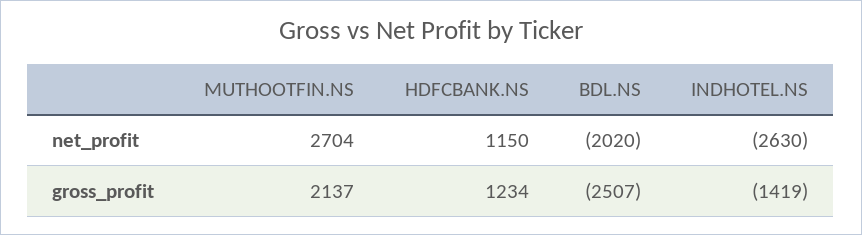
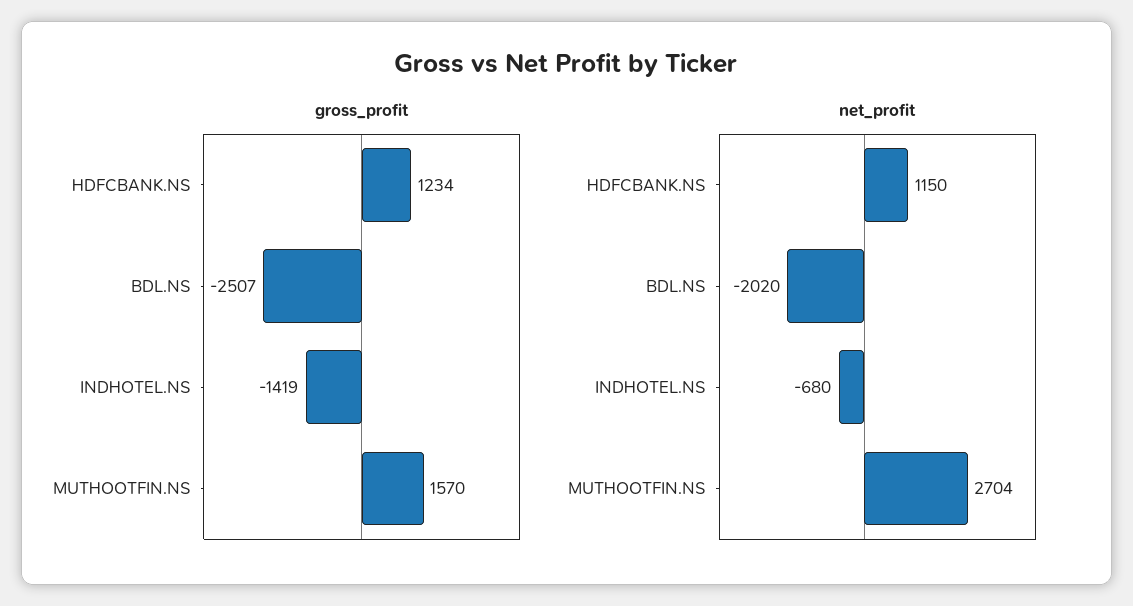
  {
    "net_profit": {
      "MUTHOOTFIN.NS": 2704,
      "HDFCBANK.NS": 1150,
      "BDL.NS": -2020,
-     "INDHOTEL.NS": -2630
+     "INDHOTEL.NS": -680
    },
    "gross_profit": {
-     "MUTHOOTFIN.NS": 2137,
+     "MUTHOOTFIN.NS": 1570,
      "HDFCBANK.NS": 1234,
      "BDL.NS": -2507,
      "INDHOTEL.NS": -1419
    }
  }

